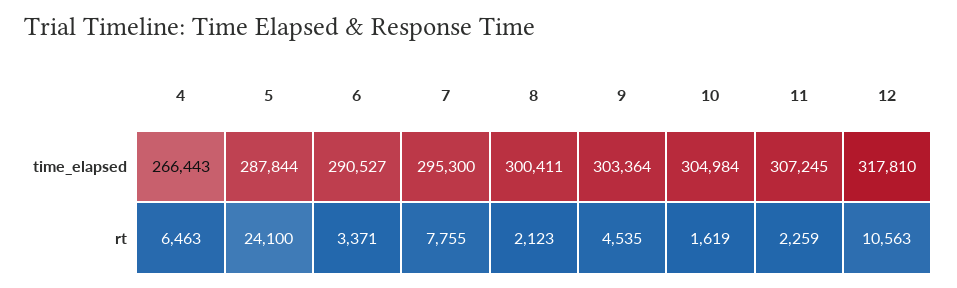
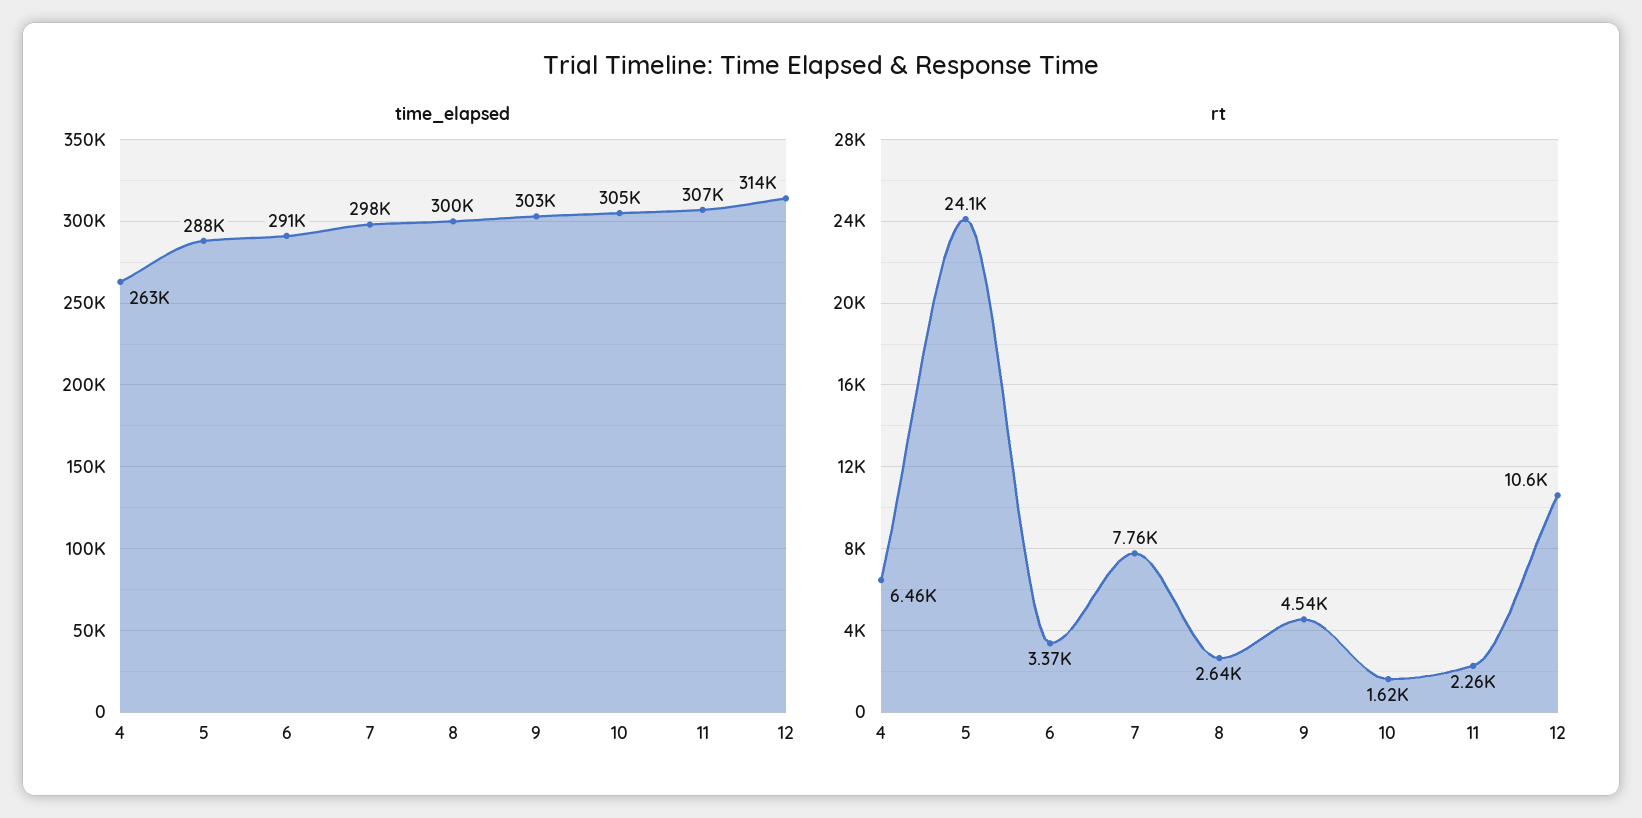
  {
    "time_elapsed": {
-     "4": 266443,
+     "4": 263000,
      "5": 287844,
      "6": 290527,
-     "7": 295300,
+     "7": 298000,
      "8": 300411,
      "9": 303364,
      "10": 304984,
      "11": 307245,
-     "12": 317810
+     "12": 314000
    },
    "rt": {
      "4": 6463,
      "5": 24100,
      "6": 3371,
      "7": 7755,
-     "8": 2123,
+     "8": 2640,
      "9": 4535,
      "10": 1619,
      "11": 2259,
      "12": 10563
    }
  }

